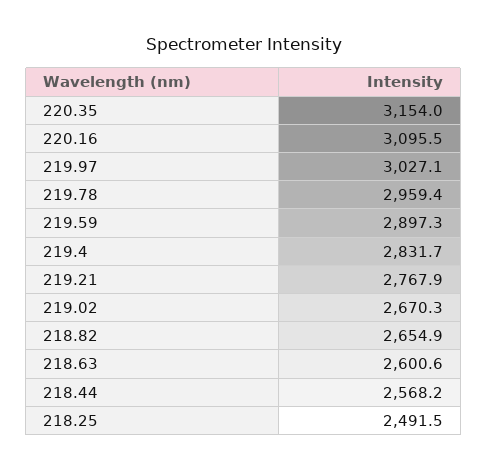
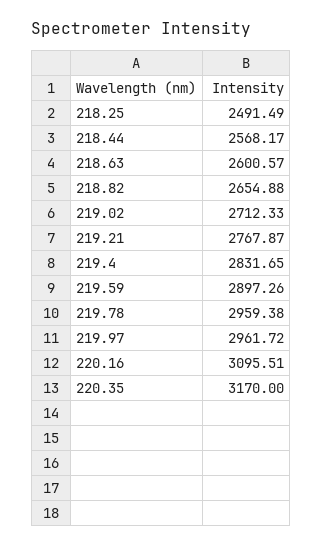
  {
-   "220.35": 3154,
+   "220.35": 3170,
    "220.16": 3095.51,
-   "219.97": 3027.1,
+   "219.97": 2961.72,
    "219.78": 2959.38,
    "219.59": 2897.26,
    "219.4": 2831.65,
    "219.21": 2767.87,
-   "219.02": 2670.3,
+   "219.02": 2712.33,
    "218.82": 2654.88,
    "218.63": 2600.57,
    "218.44": 2568.17,
    "218.25": 2491.49
  }

